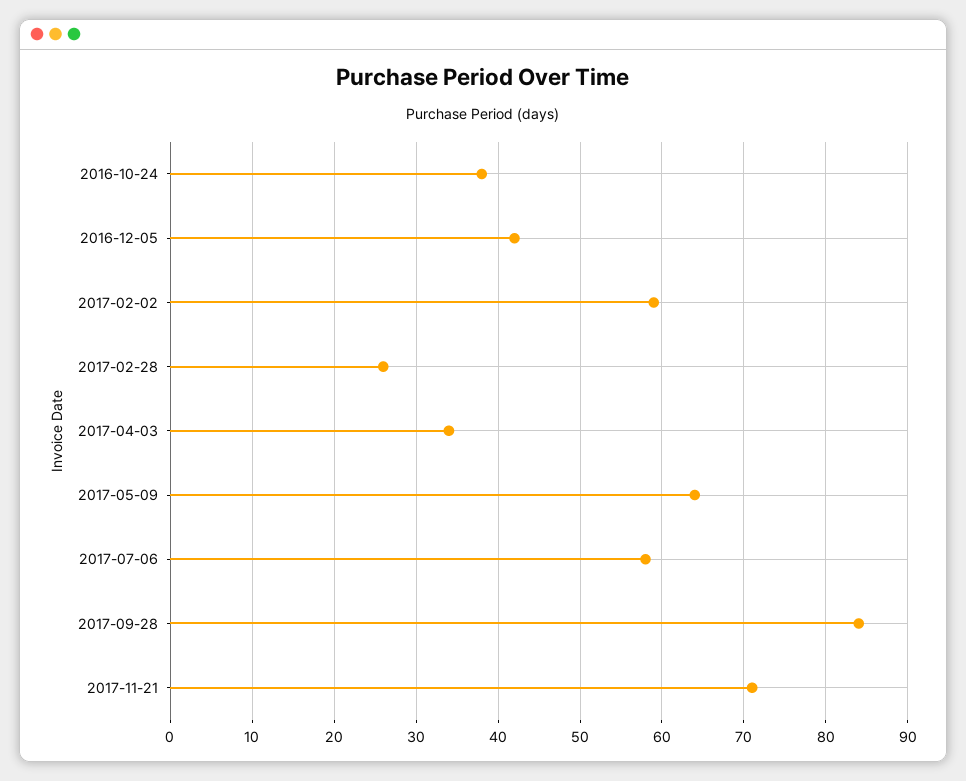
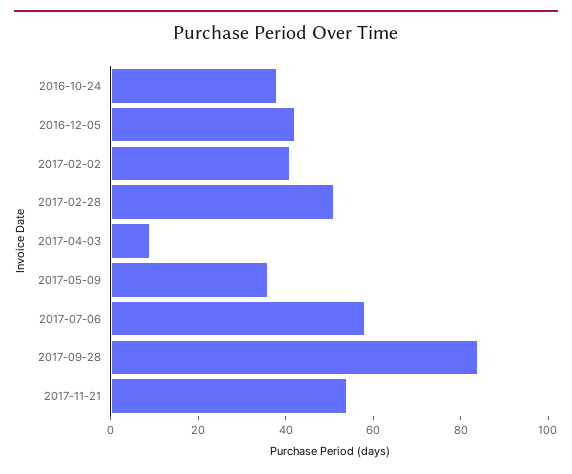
  {
    "2016-10-24": 38,
    "2016-12-05": 42,
-   "2017-02-02": 59,
+   "2017-02-02": 40,
-   "2017-02-28": 26,
+   "2017-02-28": 50,
-   "2017-04-03": 34,
+   "2017-04-03": 10,
-   "2017-05-09": 64,
+   "2017-05-09": 35,
    "2017-07-06": 58,
    "2017-09-28": 84,
-   "2017-11-21": 71
+   "2017-11-21": 55
  }

